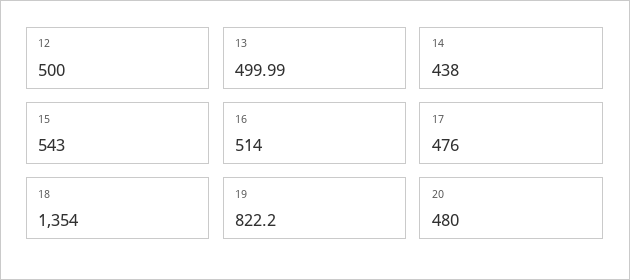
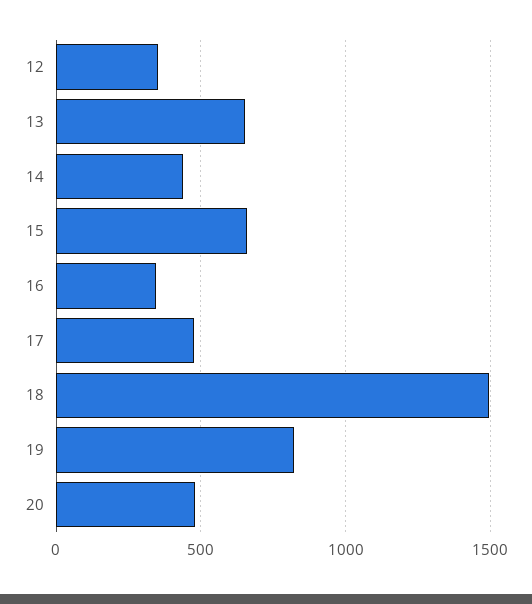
  {
-   "12": 500,
+   "12": 350,
-   "13": 499.99,
+   "13": 650,
    "14": 438,
-   "15": 543,
+   "15": 650,
-   "16": 514,
+   "16": 350,
    "17": 476,
-   "18": 1354,
+   "18": 1500,
    "19": 822.2,
    "20": 480
  }

